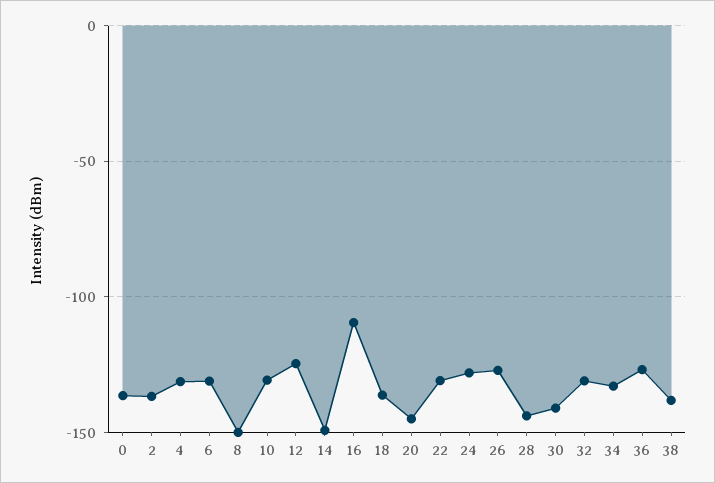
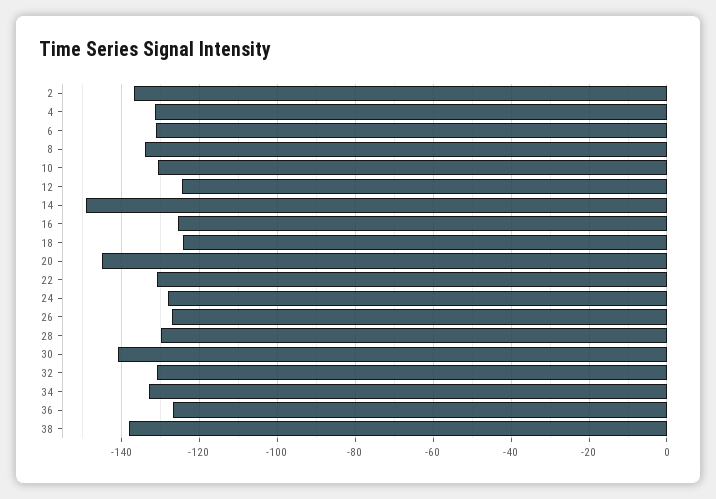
  {
-   "0": -135,
    "2": -136,
    "4": -132,
    "6": -132,
-   "8": -150,
+   "8": -134,
    "10": -130,
    "12": -124,
    "14": -150,
-   "16": -110,
+   "16": -126,
-   "18": -135,
+   "18": -124,
    "20": -146,
    "22": -130,
    "24": -128,
    "26": -128,
-   "28": -145,
+   "28": -130,
    "30": -142,
    "32": -132,
    "34": -132,
    "36": -126,
    "38": -138
  }

